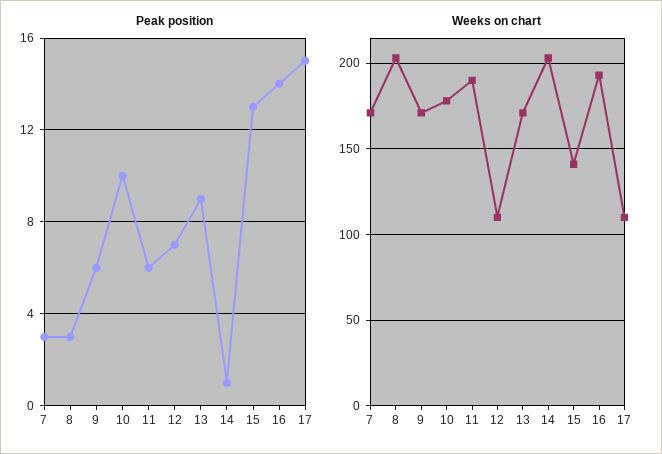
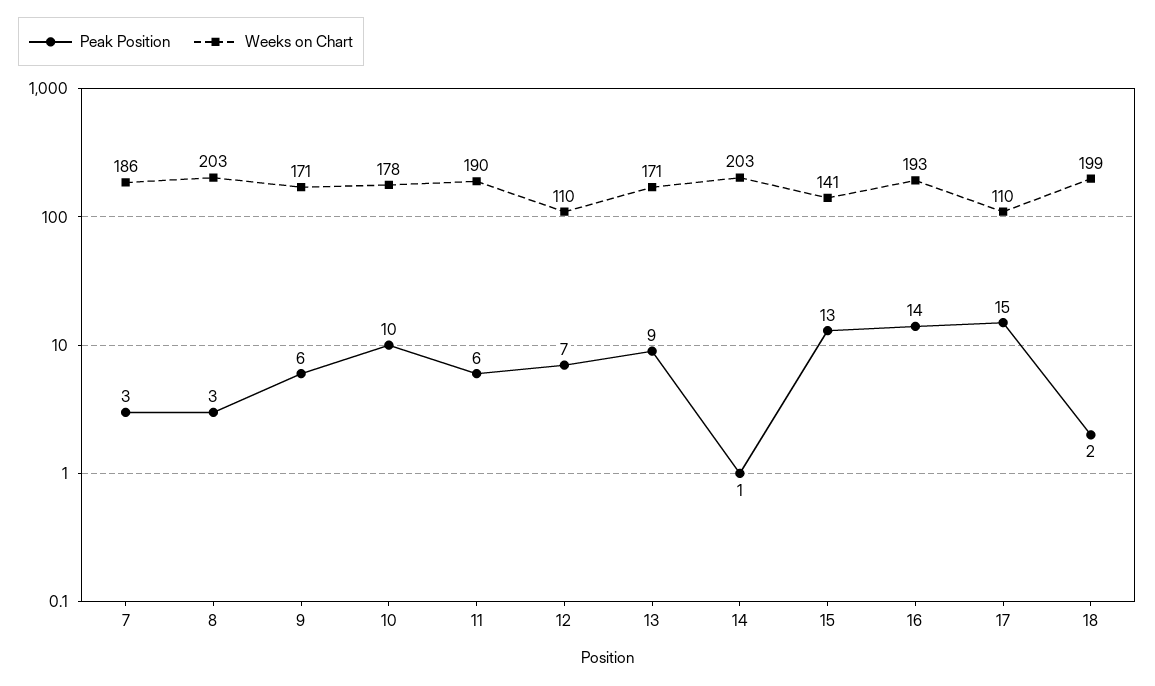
  {
    "Peak position": {
      "7": 3,
      "8": 3,
      "9": 6,
      "10": 10,
      "11": 6,
      "12": 7,
      "13": 9,
      "14": 1,
      "15": 13,
      "16": 14,
-     "17": 15
+     "17": 15,
+     "18": 2
    },
    "Weeks on chart": {
-     "7": 170,
+     "7": 186,
      "8": 203,
      "9": 171,
      "10": 178,
      "11": 190,
      "12": 110,
      "13": 171,
      "14": 203,
      "15": 141,
      "16": 193,
-     "17": 110
+     "17": 110,
+     "18": 199
    }
  }

